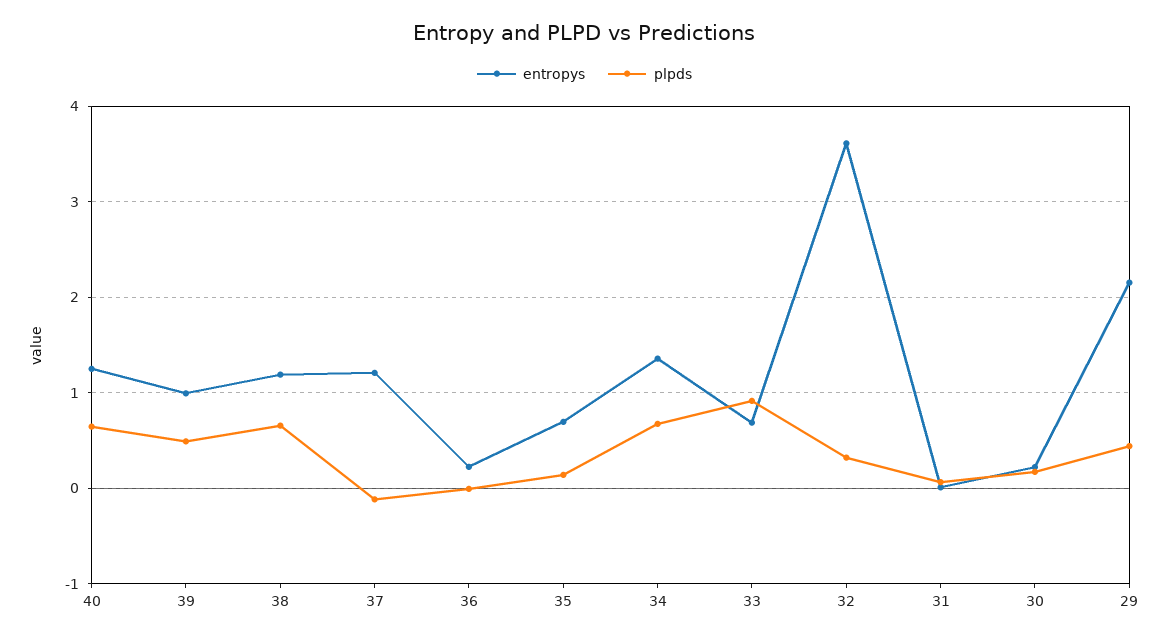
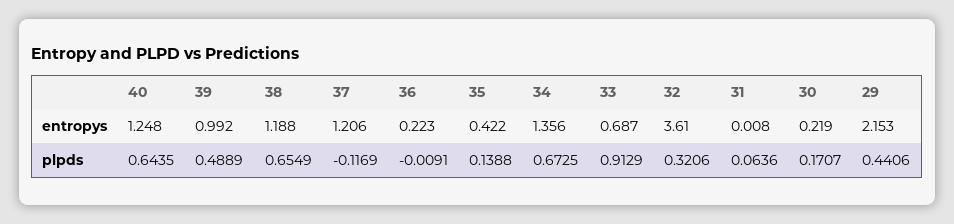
  {
    "entropys": {
      "40": 1.248,
      "39": 0.992,
      "38": 1.188,
      "37": 1.206,
      "36": 0.223,
-     "35": 0.7,
+     "35": 0.422,
      "34": 1.356,
      "33": 0.687,
      "32": 3.61,
      "31": 0.008,
      "30": 0.219,
      "29": 2.153
    },
    "plpds": {
      "40": 0.6435,
      "39": 0.4889,
      "38": 0.6549,
      "37": -0.1169,
      "36": -0.0091,
      "35": 0.1388,
      "34": 0.6725,
      "33": 0.9129,
      "32": 0.3206,
      "31": 0.0636,
      "30": 0.1707,
      "29": 0.4406
    }
  }

